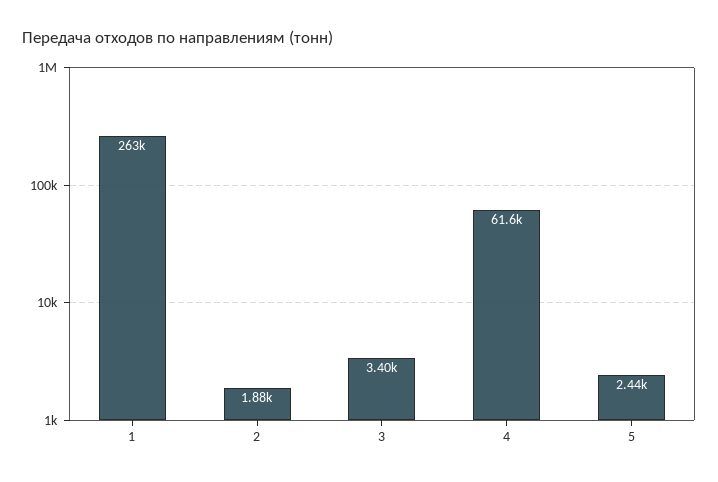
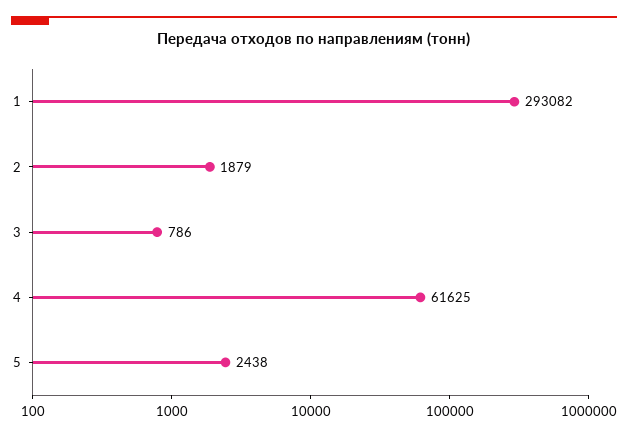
  {
-   "1": 263000,
+   "1": 293082,
    "2": 1879,
-   "3": 3400,
+   "3": 786,
    "4": 61625,
    "5": 2438
  }

